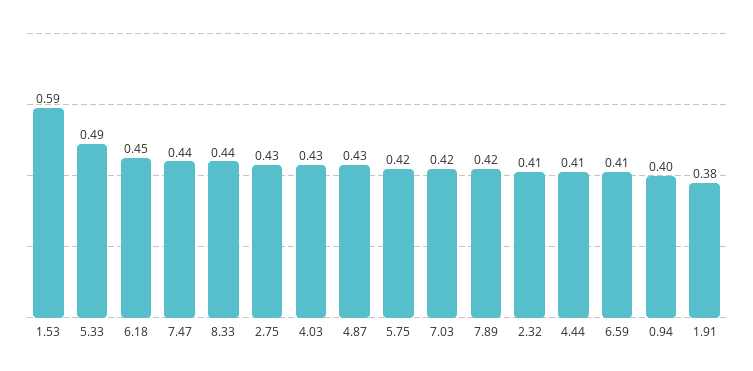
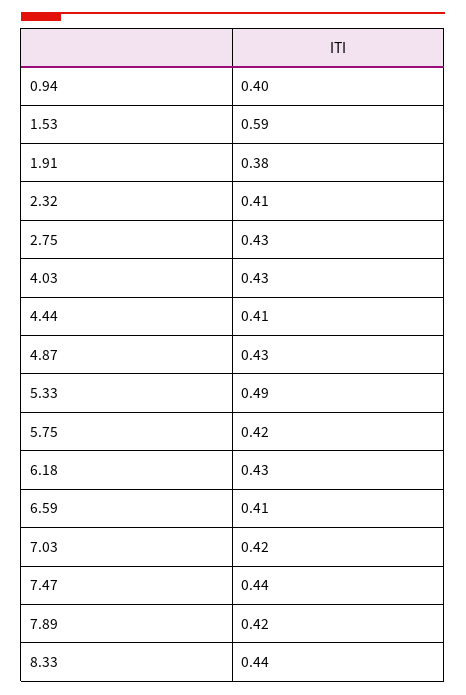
  {
    "1.53": 0.59,
    "5.33": 0.49,
-   "6.18": 0.45,
+   "6.18": 0.43,
    "7.47": 0.44,
    "8.33": 0.44,
    "2.75": 0.43,
    "4.03": 0.43,
    "4.87": 0.43,
    "5.75": 0.42,
    "7.03": 0.42,
    "7.89": 0.42,
    "2.32": 0.41,
    "4.44": 0.41,
    "6.59": 0.41,
    "0.94": 0.4,
    "1.91": 0.38
  }

